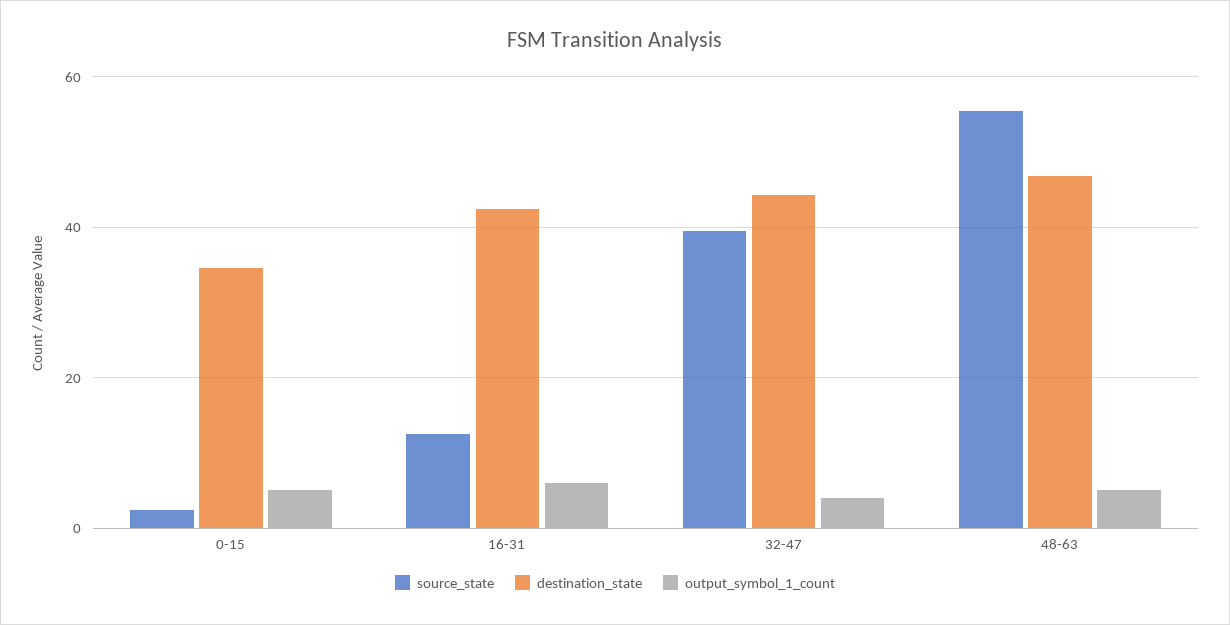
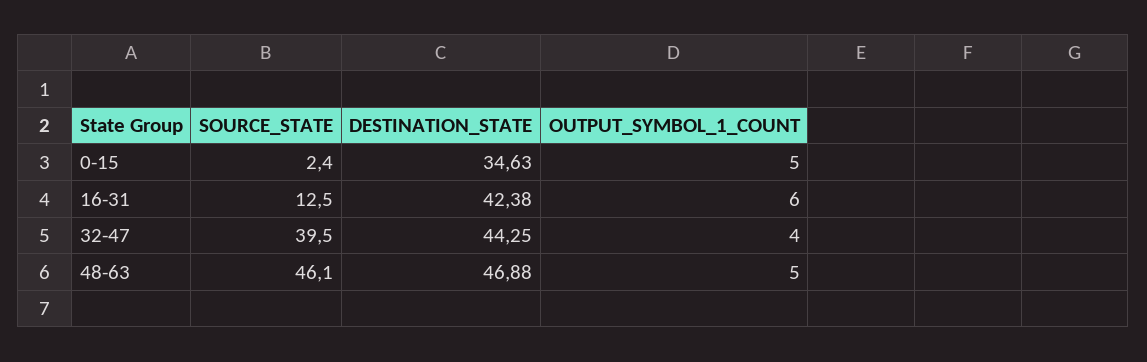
  {
    "source_state": {
      "0-15": 2.4,
      "16-31": 12.5,
      "32-47": 39.5,
-     "48-63": 56
+     "48-63": 46.1
    },
    "destination_state": {
      "0-15": 34.63,
      "16-31": 42.38,
      "32-47": 44.25,
      "48-63": 46.88
    },
    "output_symbol_1_count": {
      "0-15": 5,
      "16-31": 6,
      "32-47": 4,
      "48-63": 5
    }
  }

